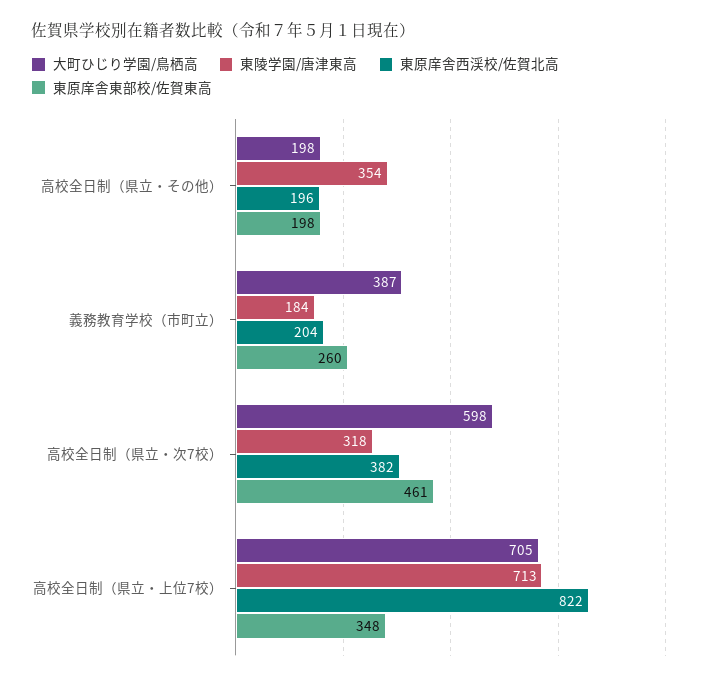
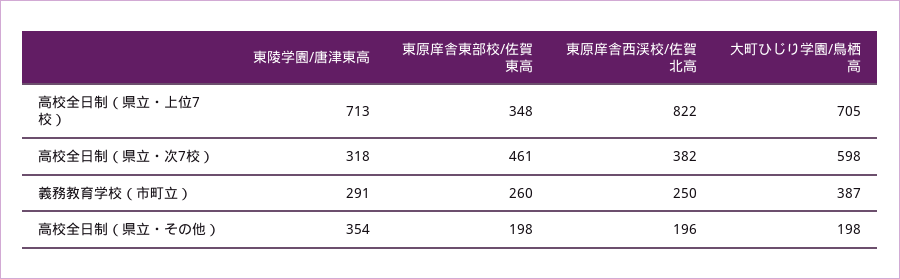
  {
    "大町ひじり学園/鳥栖高": {
      "高校全日制（県立・その他）": 198,
      "義務教育学校（市町立）": 387,
      "高校全日制（県立・次7校）": 598,
      "高校全日制（県立・上位7校）": 705
    },
    "東陵学園/唐津東高": {
      "高校全日制（県立・その他）": 354,
-     "義務教育学校（市町立）": 184,
+     "義務教育学校（市町立）": 291,
      "高校全日制（県立・次7校）": 318,
      "高校全日制（県立・上位7校）": 713
    },
    "東原庠舎西渓校/佐賀北高": {
      "高校全日制（県立・その他）": 196,
-     "義務教育学校（市町立）": 204,
+     "義務教育学校（市町立）": 250,
      "高校全日制（県立・次7校）": 382,
      "高校全日制（県立・上位7校）": 822
    },
    "東原庠舎東部校/佐賀東高": {
      "高校全日制（県立・その他）": 198,
      "義務教育学校（市町立）": 260,
      "高校全日制（県立・次7校）": 461,
      "高校全日制（県立・上位7校）": 348
    }
  }

